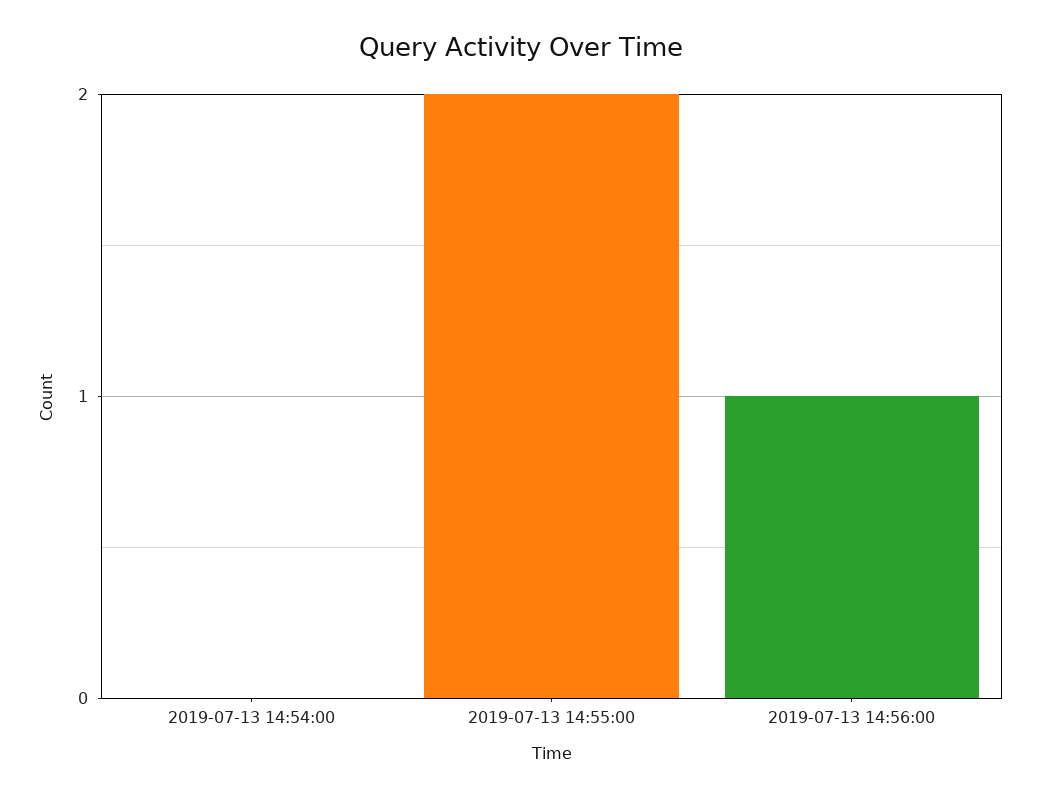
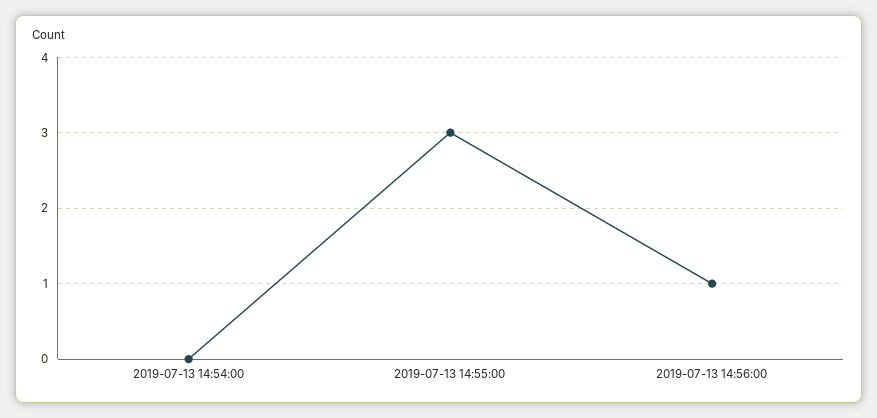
  {
    "2019-07-13 14:54:00": 0,
-   "2019-07-13 14:55:00": 2,
+   "2019-07-13 14:55:00": 3,
    "2019-07-13 14:56:00": 1
  }

